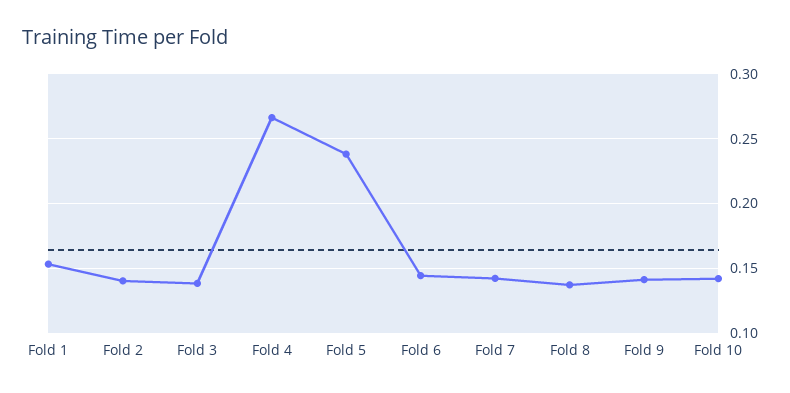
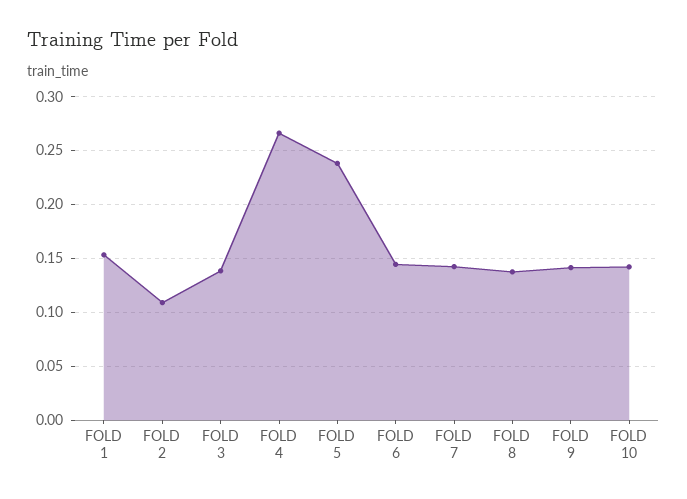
  {
    "Fold 1": 0.155,
-   "Fold 2": 0.14,
+   "Fold 2": 0.11,
    "Fold 3": 0.14,
    "Fold 4": 0.265,
    "Fold 5": 0.24,
    "Fold 6": 0.145,
    "Fold 7": 0.145,
    "Fold 8": 0.14,
    "Fold 9": 0.14,
    "Fold 10": 0.14
  }

